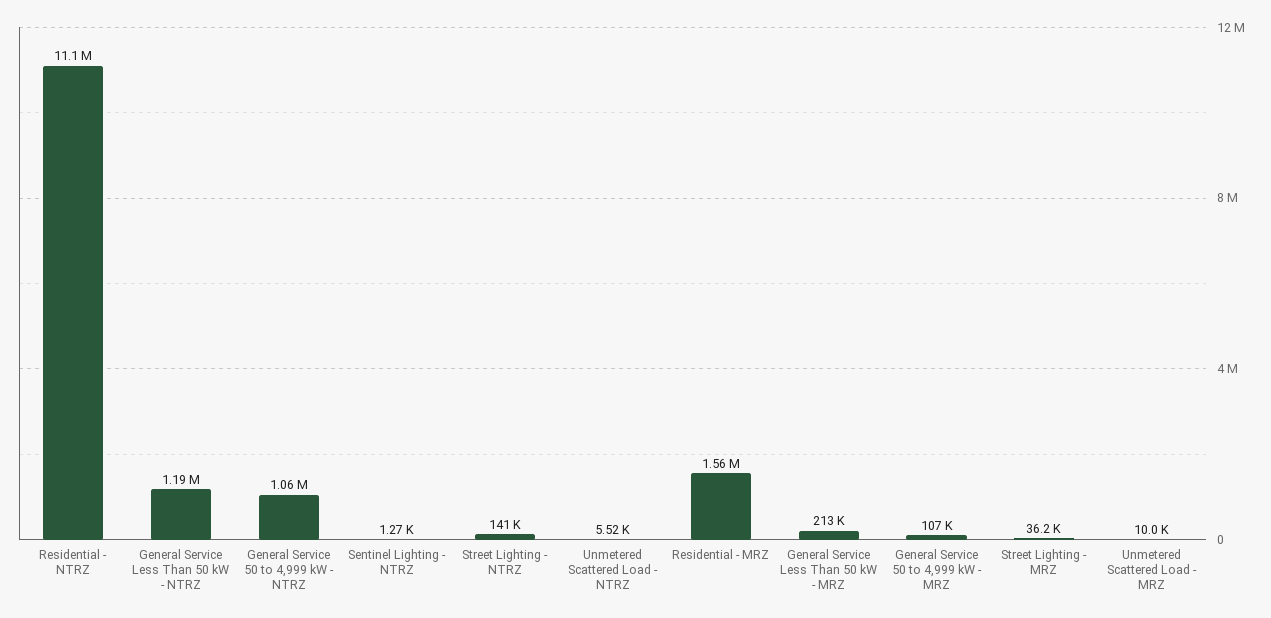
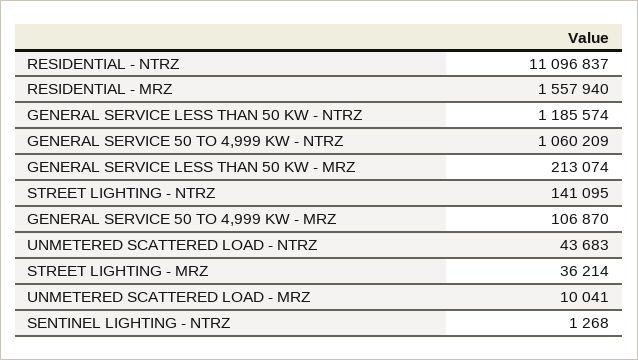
  {
    "Residential - NTRZ": 11096837,
    "General Service Less Than 50 kW - NTRZ": 1185574,
    "General Service 50 to 4,999 kW - NTRZ": 1060209,
    "Sentinel Lighting - NTRZ": 1268,
    "Street Lighting - NTRZ": 141095,
-   "Unmetered Scattered Load - NTRZ": 5520,
+   "Unmetered Scattered Load - NTRZ": 43683,
    "Residential - MRZ": 1557940,
    "General Service Less Than 50 kW - MRZ": 213074,
    "General Service 50 to 4,999 kW - MRZ": 106870,
    "Street Lighting - MRZ": 36214,
    "Unmetered Scattered Load - MRZ": 10041
  }

